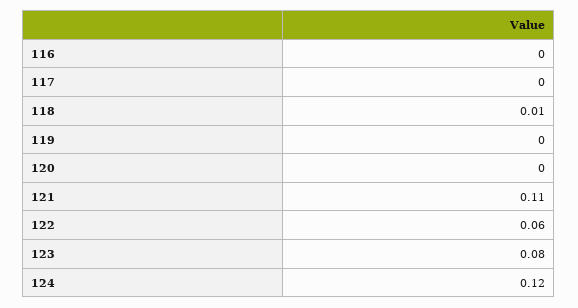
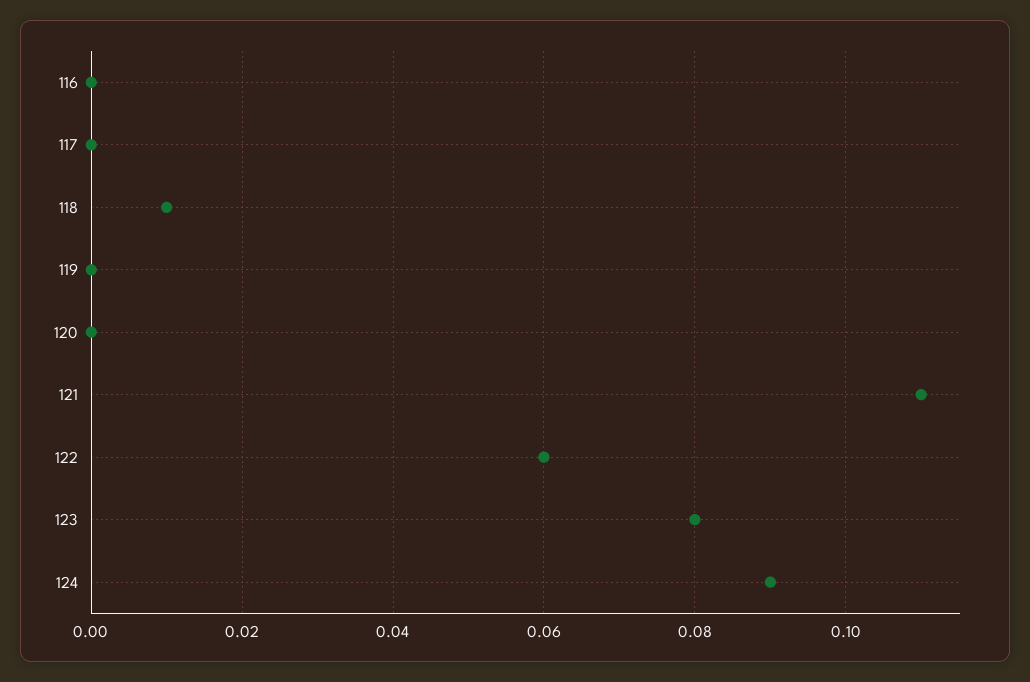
  {
    "116": 0,
    "117": 0,
    "118": 0.01,
    "119": 0,
    "120": 0,
    "121": 0.11,
    "122": 0.06,
    "123": 0.08,
-   "124": 0.12
+   "124": 0.09
  }

